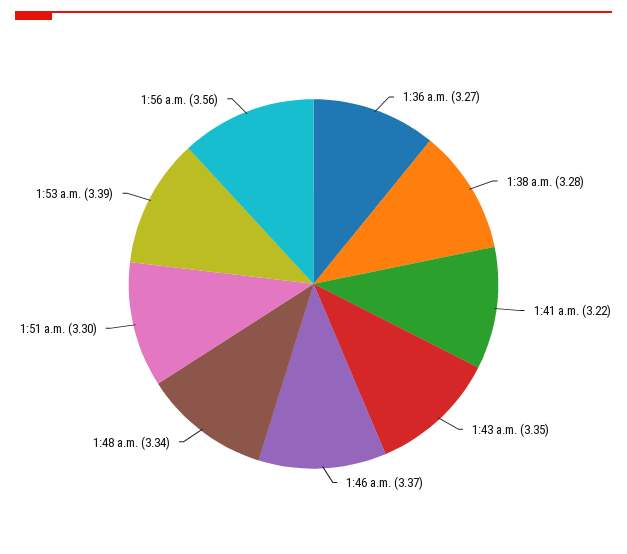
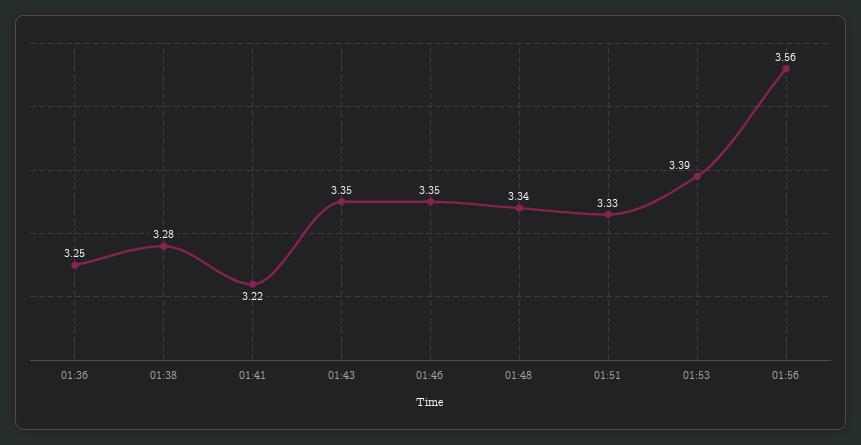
  {
-   "1:36 a.m.": 3.27,
+   "1:36 a.m.": 3.25,
    "1:38 a.m.": 3.28,
    "1:41 a.m.": 3.22,
    "1:43 a.m.": 3.35,
-   "1:46 a.m.": 3.37,
+   "1:46 a.m.": 3.35,
    "1:48 a.m.": 3.34,
-   "1:51 a.m.": 3.3,
+   "1:51 a.m.": 3.33,
    "1:53 a.m.": 3.39,
    "1:56 a.m.": 3.56
  }

